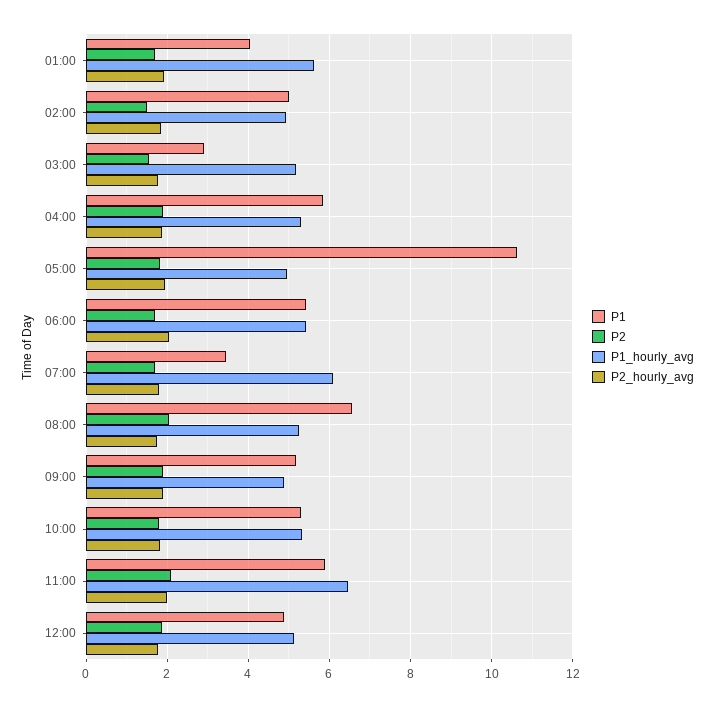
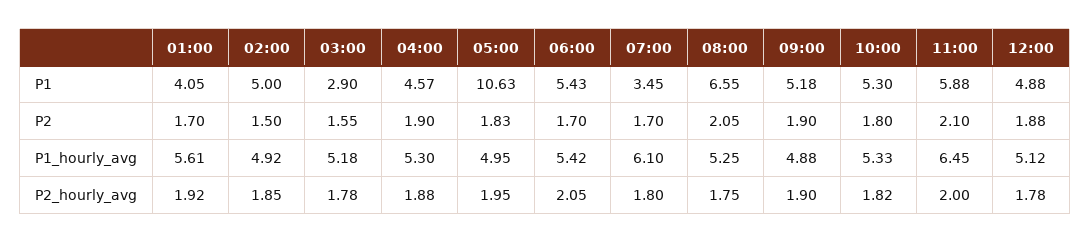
  {
    "P1": {
      "01:00": 4.05,
      "02:00": 5,
      "03:00": 2.9,
-     "04:00": 5.8,
+     "04:00": 4.57,
      "05:00": 10.63,
      "06:00": 5.43,
      "07:00": 3.45,
      "08:00": 6.55,
      "09:00": 5.18,
      "10:00": 5.3,
      "11:00": 5.88,
      "12:00": 4.88
    },
    "P2": {
      "01:00": 1.7,
      "02:00": 1.5,
      "03:00": 1.55,
      "04:00": 1.9,
      "05:00": 1.83,
      "06:00": 1.7,
      "07:00": 1.7,
      "08:00": 2.05,
      "09:00": 1.9,
      "10:00": 1.8,
      "11:00": 2.1,
      "12:00": 1.88
    },
    "P1_hourly_avg": {
      "01:00": 5.61,
      "02:00": 4.92,
      "03:00": 5.18,
      "04:00": 5.3,
      "05:00": 4.95,
      "06:00": 5.42,
      "07:00": 6.1,
      "08:00": 5.25,
      "09:00": 4.88,
      "10:00": 5.33,
      "11:00": 6.45,
      "12:00": 5.12
    },
    "P2_hourly_avg": {
      "01:00": 1.92,
      "02:00": 1.85,
      "03:00": 1.78,
      "04:00": 1.88,
      "05:00": 1.95,
      "06:00": 2.05,
      "07:00": 1.8,
      "08:00": 1.75,
      "09:00": 1.9,
      "10:00": 1.82,
      "11:00": 2,
      "12:00": 1.78
    }
  }

